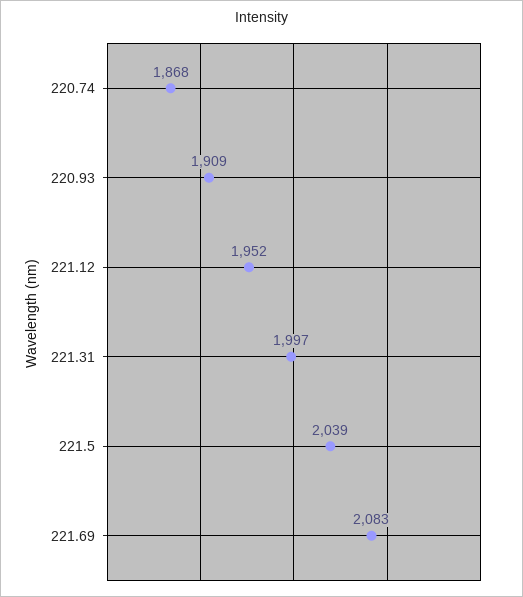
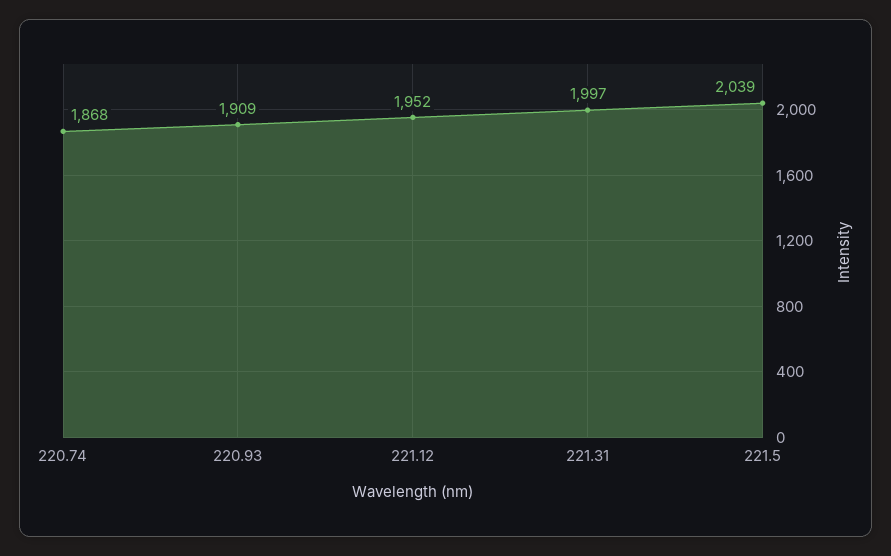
  {
    "220.74": 1868,
    "220.93": 1909,
    "221.12": 1952,
    "221.31": 1997,
-   "221.5": 2039,
+   "221.5": 2039
-   "221.69": 2083
  }

